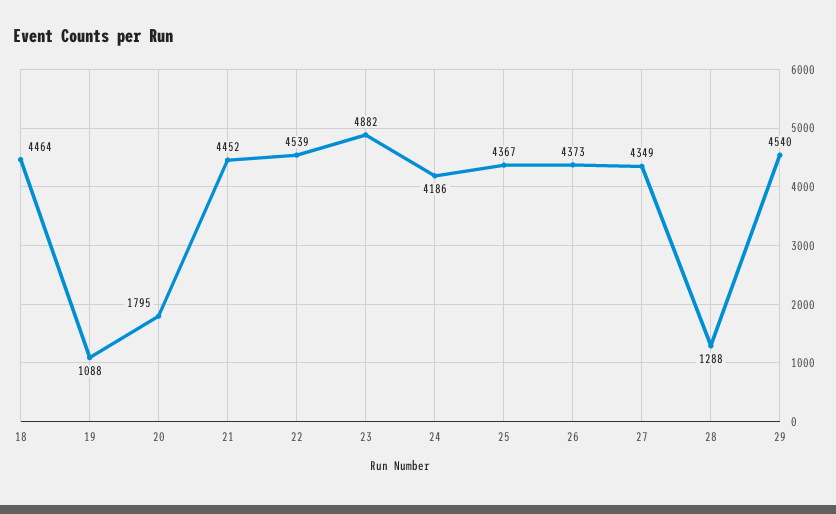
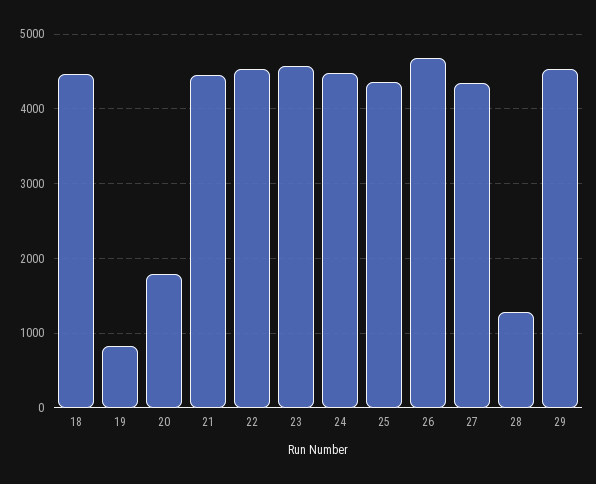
  {
    "18": 4464,
-   "19": 1088,
+   "19": 800,
    "20": 1795,
    "21": 4452,
    "22": 4539,
-   "23": 4882,
+   "23": 4600,
-   "24": 4186,
+   "24": 4500,
    "25": 4367,
-   "26": 4373,
+   "26": 4700,
    "27": 4349,
    "28": 1288,
    "29": 4540
  }

